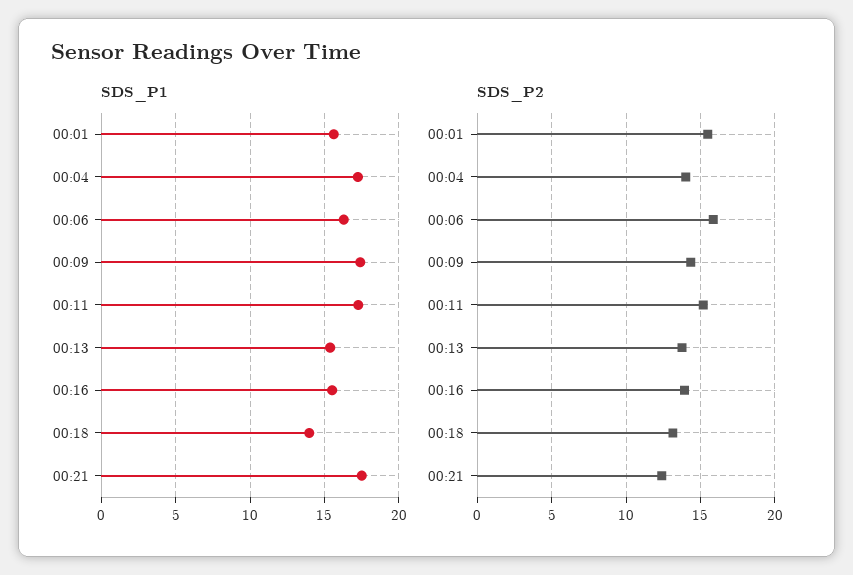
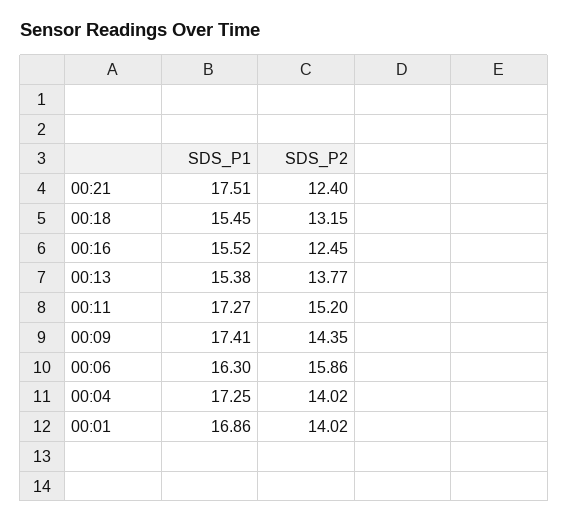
  {
    "SDS_P1": {
-     "00:01": 15.5,
+     "00:01": 16.86,
      "00:04": 17.25,
      "00:06": 16.3,
      "00:09": 17.41,
      "00:11": 17.27,
      "00:13": 15.38,
      "00:16": 15.52,
-     "00:18": 14,
+     "00:18": 15.45,
      "00:21": 17.51
    },
    "SDS_P2": {
-     "00:01": 15.5,
+     "00:01": 14.02,
      "00:04": 14.02,
      "00:06": 15.86,
      "00:09": 14.35,
      "00:11": 15.2,
      "00:13": 13.77,
-     "00:16": 14,
+     "00:16": 12.45,
      "00:18": 13.15,
      "00:21": 12.4
    }
  }

